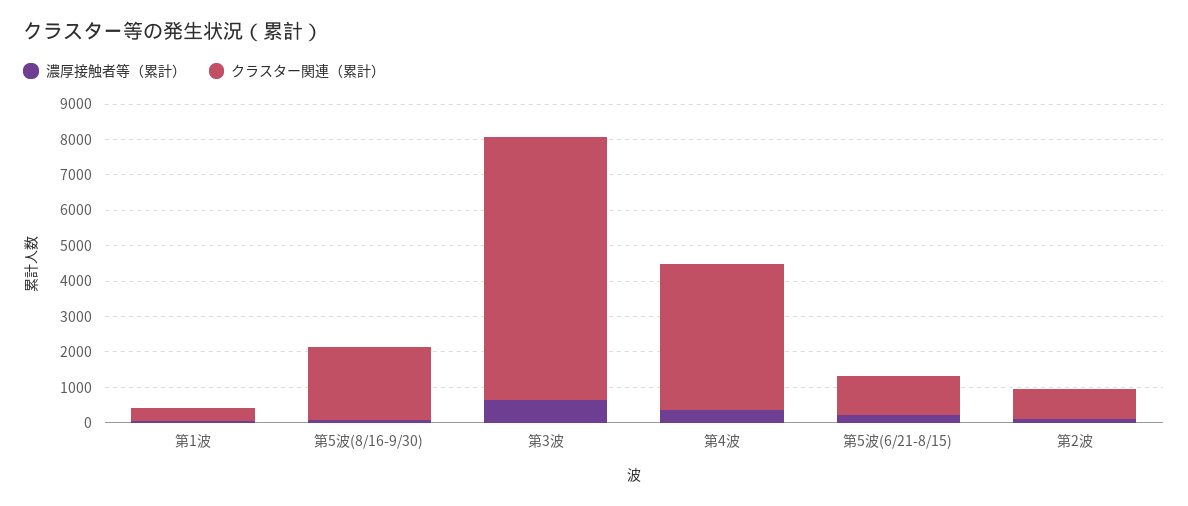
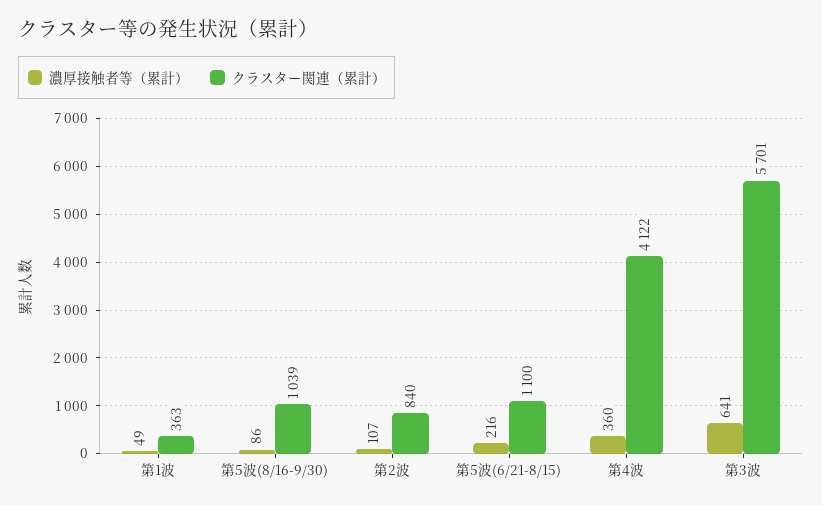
  {
    "濃厚接触者等（累計）": {
      "第1波": 49,
      "第5波(8/16-9/30)": 86,
      "第3波": 641,
      "第4波": 360,
      "第5波(6/21-8/15)": 216,
      "第2波": 107
    },
    "クラスター関連（累計）": {
      "第1波": 363,
-     "第5波(8/16-9/30)": 2000,
+     "第5波(8/16-9/30)": 1039,
-     "第3波": 7500,
+     "第3波": 5701,
      "第4波": 4122,
      "第5波(6/21-8/15)": 1100,
      "第2波": 840
    }
  }

